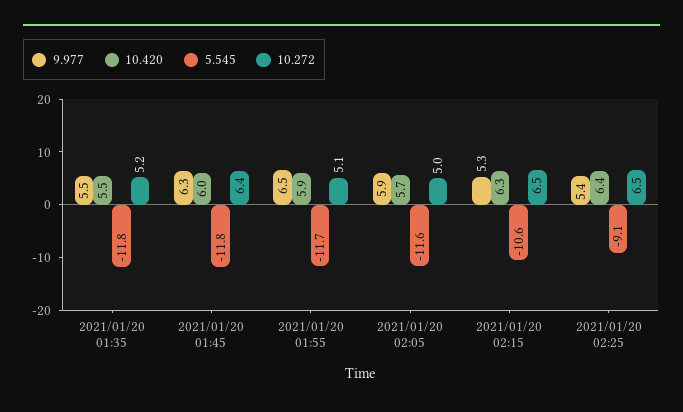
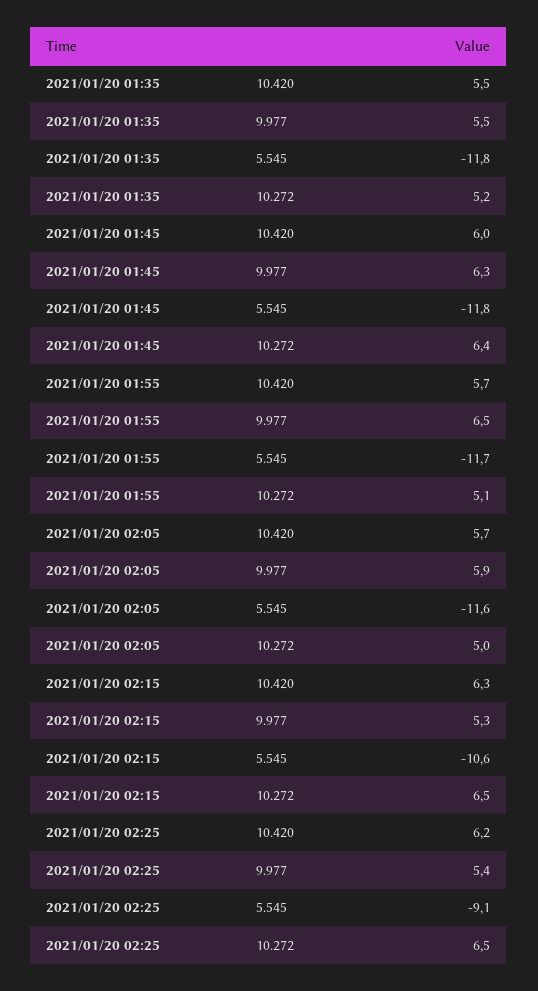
  {
    "9.977": {
      "2021/01/20 01:35": 5.5,
      "2021/01/20 01:45": 6.3,
      "2021/01/20 01:55": 6.5,
      "2021/01/20 02:05": 5.9,
      "2021/01/20 02:15": 5.3,
      "2021/01/20 02:25": 5.4
    },
    "10.420": {
      "2021/01/20 01:35": 5.5,
      "2021/01/20 01:45": 6,
-     "2021/01/20 01:55": 5.9,
+     "2021/01/20 01:55": 5.7,
      "2021/01/20 02:05": 5.7,
      "2021/01/20 02:15": 6.3,
-     "2021/01/20 02:25": 6.4
+     "2021/01/20 02:25": 6.2
    },
    "5.545": {
      "2021/01/20 01:35": -11.8,
      "2021/01/20 01:45": -11.8,
      "2021/01/20 01:55": -11.7,
      "2021/01/20 02:05": -11.6,
      "2021/01/20 02:15": -10.6,
      "2021/01/20 02:25": -9.1
    },
    "10.272": {
      "2021/01/20 01:35": 5.2,
      "2021/01/20 01:45": 6.4,
      "2021/01/20 01:55": 5.1,
      "2021/01/20 02:05": 5,
      "2021/01/20 02:15": 6.5,
      "2021/01/20 02:25": 6.5
    }
  }

